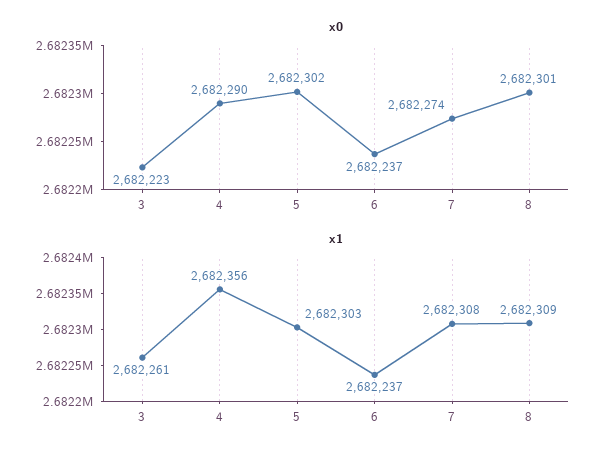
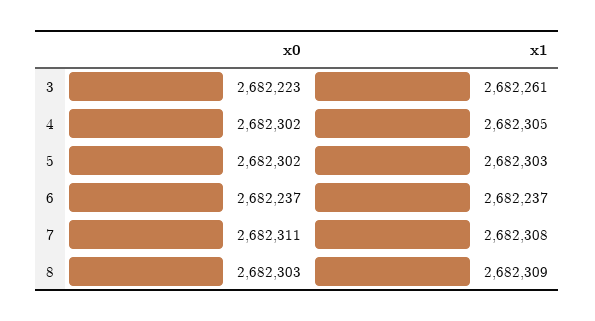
  {
    "x0": {
      "3": 2682223,
-     "4": 2682290,
+     "4": 2682302,
      "5": 2682302,
      "6": 2682237,
-     "7": 2682274,
+     "7": 2682311,
-     "8": 2682301
+     "8": 2682303
    },
    "x1": {
      "3": 2682261,
-     "4": 2682356,
+     "4": 2682305,
      "5": 2682303,
      "6": 2682237,
      "7": 2682308,
      "8": 2682309
    }
  }

